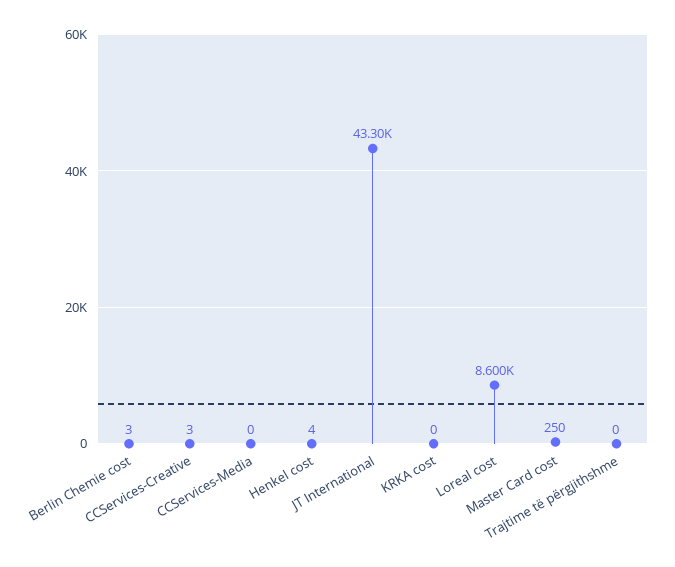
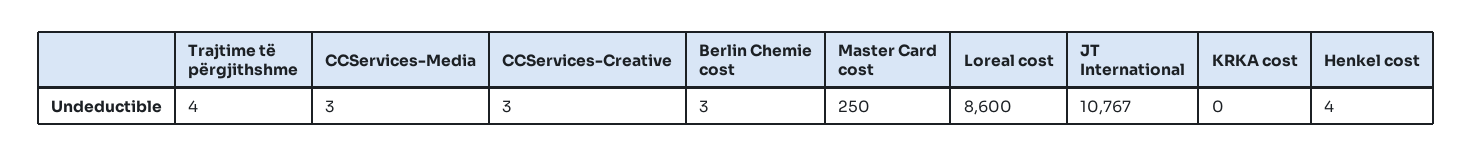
  {
    "Berlin Chemie cost": 3,
    "CCServices-Creative": 3,
-   "CCServices-Media": 0,
+   "CCServices-Media": 3,
    "Henkel cost": 4,
-   "JT International": 43300,
+   "JT International": 10767,
    "KRKA cost": 0,
    "Loreal cost": 8600,
    "Master Card cost": 250,
-   "Trajtime të përgjithshme": 0
+   "Trajtime të përgjithshme": 4
  }

